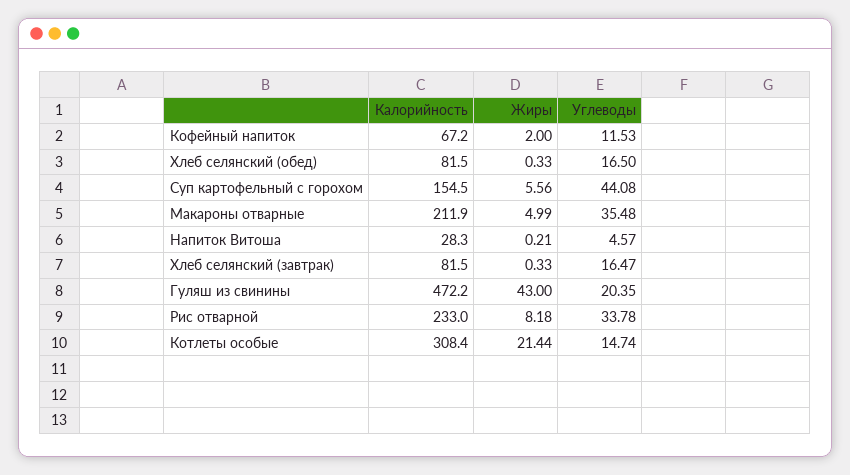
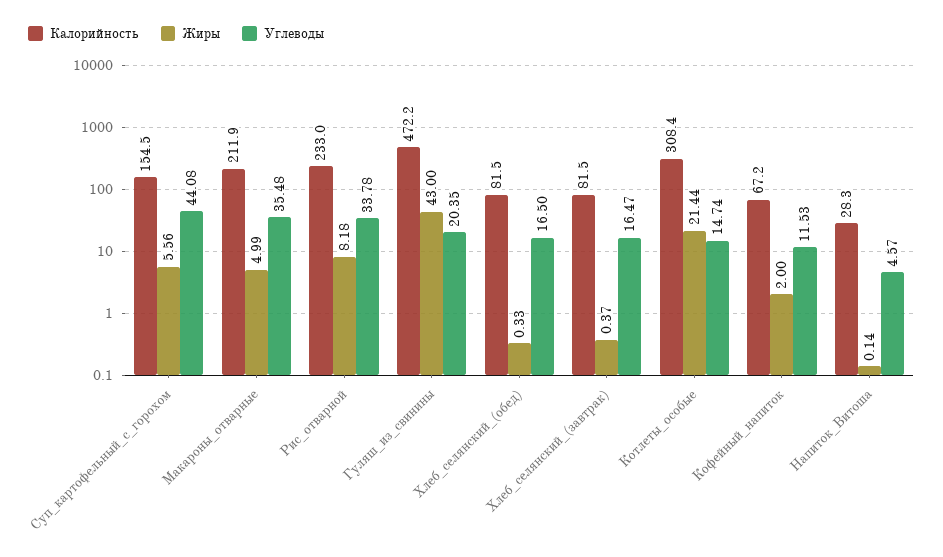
  {
    "Калорийность": {
      "Кофейный напиток": 67.2,
      "Хлеб селянский (обед)": 81.5,
      "Суп картофельный с горохом": 154.5,
      "Макароны отварные": 211.9,
      "Напиток Витоша": 28.3,
      "Хлеб селянский (завтрак)": 81.5,
      "Гуляш из свинины": 472.2,
      "Рис отварной": 233,
      "Котлеты особые": 308.4
    },
    "Жиры": {
      "Кофейный напиток": 2,
      "Хлеб селянский (обед)": 0.33,
      "Суп картофельный с горохом": 5.56,
      "Макароны отварные": 4.99,
-     "Напиток Витоша": 0.21,
+     "Напиток Витоша": 0.14,
-     "Хлеб селянский (завтрак)": 0.33,
+     "Хлеб селянский (завтрак)": 0.37,
      "Гуляш из свинины": 43,
      "Рис отварной": 8.18,
      "Котлеты особые": 21.44
    },
    "Углеводы": {
      "Кофейный напиток": 11.53,
      "Хлеб селянский (обед)": 16.5,
      "Суп картофельный с горохом": 44.08,
      "Макароны отварные": 35.48,
      "Напиток Витоша": 4.57,
      "Хлеб селянский (завтрак)": 16.47,
      "Гуляш из свинины": 20.35,
      "Рис отварной": 33.78,
      "Котлеты особые": 14.74
    }
  }

